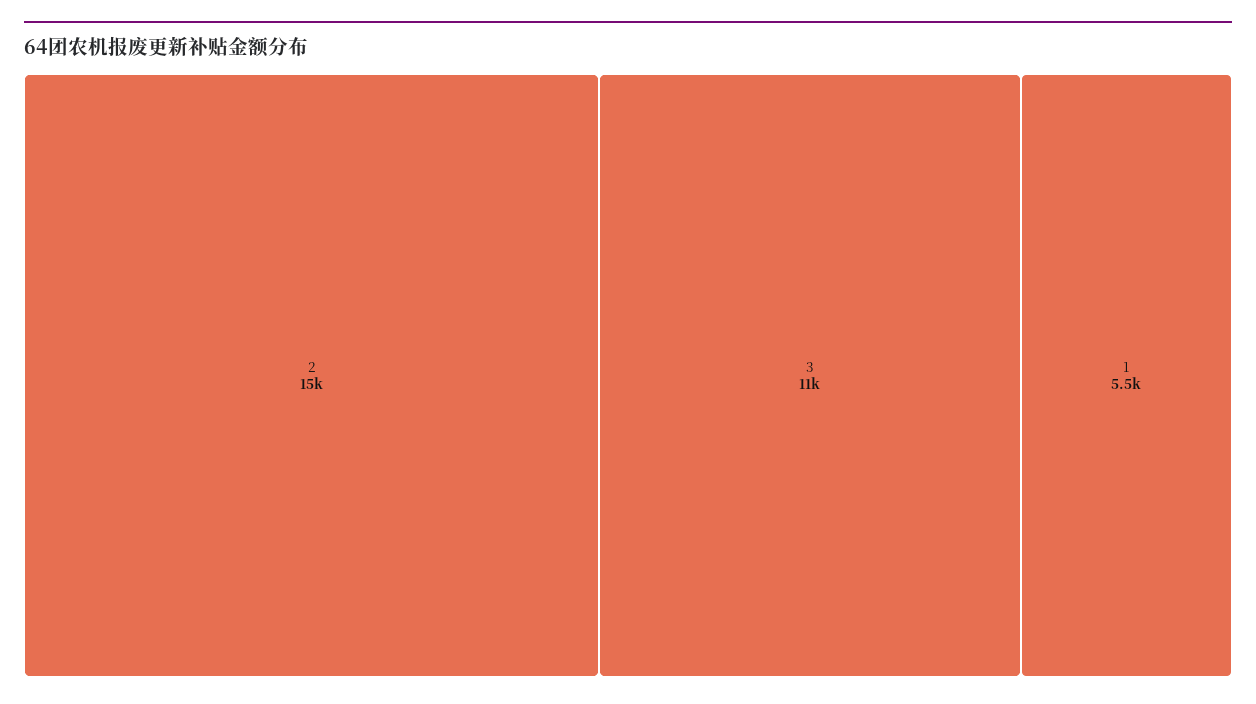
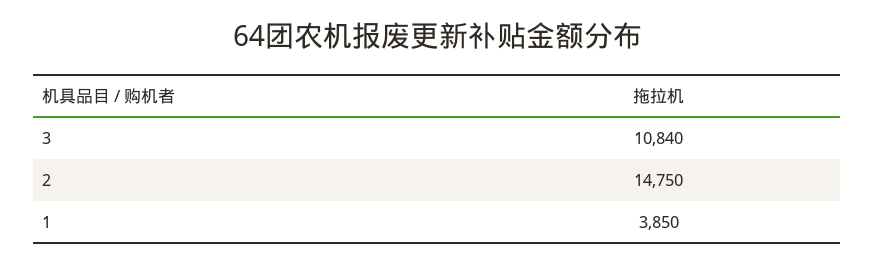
  {
    "2": 14750,
    "3": 10840,
-   "1": 5500
+   "1": 3850
  }

